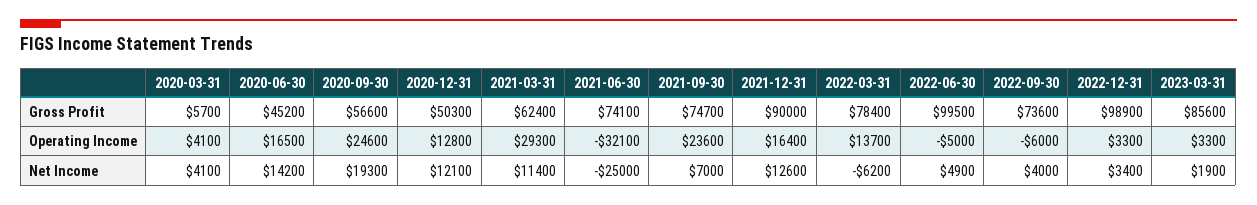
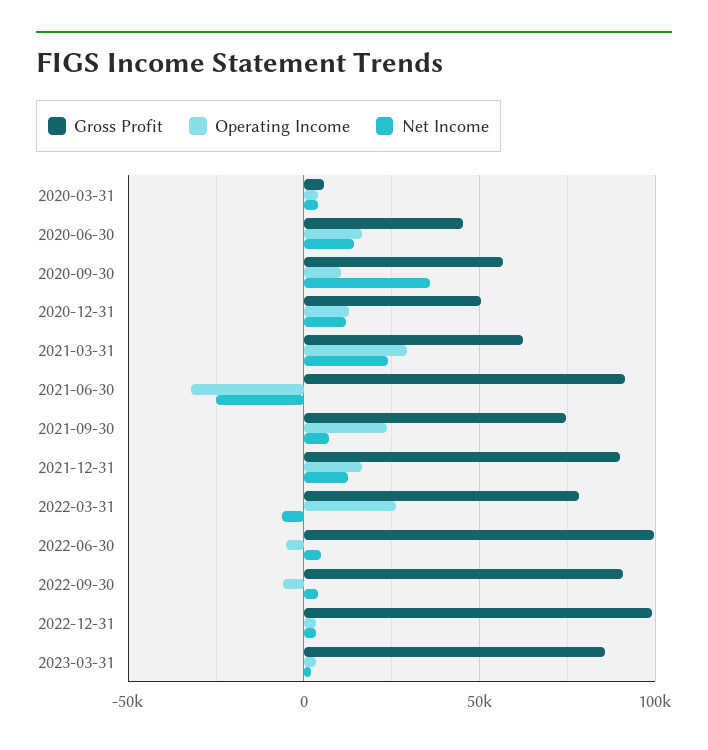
  {
    "Gross Profit": {
      "2020-03-31": 5700,
      "2020-06-30": 45200,
      "2020-09-30": 56600,
      "2020-12-31": 50300,
      "2021-03-31": 62400,
-     "2021-06-30": 74100,
+     "2021-06-30": 90000,
      "2021-09-30": 74700,
      "2021-12-31": 90000,
      "2022-03-31": 78400,
      "2022-06-30": 99500,
-     "2022-09-30": 73600,
+     "2022-09-30": 90000,
      "2022-12-31": 98900,
      "2023-03-31": 85600
    },
    "Operating Income": {
      "2020-03-31": 4100,
      "2020-06-30": 16500,
-     "2020-09-30": 24600,
+     "2020-09-30": 10000,
      "2020-12-31": 12800,
      "2021-03-31": 29300,
      "2021-06-30": -32100,
      "2021-09-30": 23600,
      "2021-12-31": 16400,
-     "2022-03-31": 13700,
+     "2022-03-31": 25000,
      "2022-06-30": -5000,
      "2022-09-30": -6000,
      "2022-12-31": 3300,
      "2023-03-31": 3300
    },
    "Net Income": {
      "2020-03-31": 4100,
      "2020-06-30": 14200,
-     "2020-09-30": 19300,
+     "2020-09-30": 35000,
      "2020-12-31": 12100,
-     "2021-03-31": 11400,
+     "2021-03-31": 25000,
      "2021-06-30": -25000,
      "2021-09-30": 7000,
      "2021-12-31": 12600,
      "2022-03-31": -6200,
      "2022-06-30": 4900,
      "2022-09-30": 4000,
      "2022-12-31": 3400,
      "2023-03-31": 1900
    }
  }

